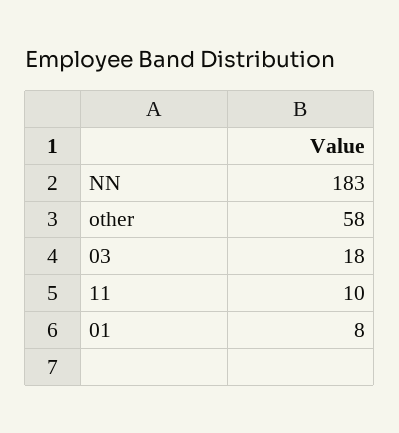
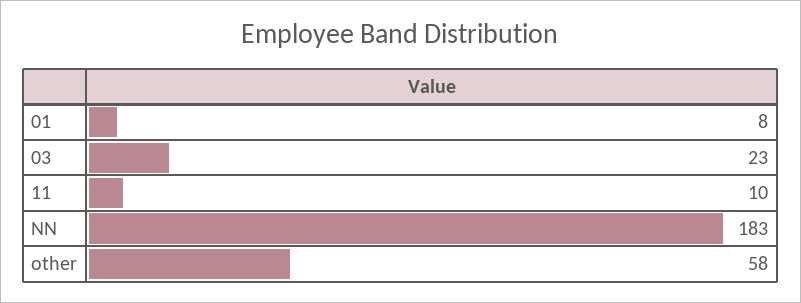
  {
    "NN": 183,
    "other": 58,
-   "03": 18,
+   "03": 23,
    "11": 10,
    "01": 8
  }

